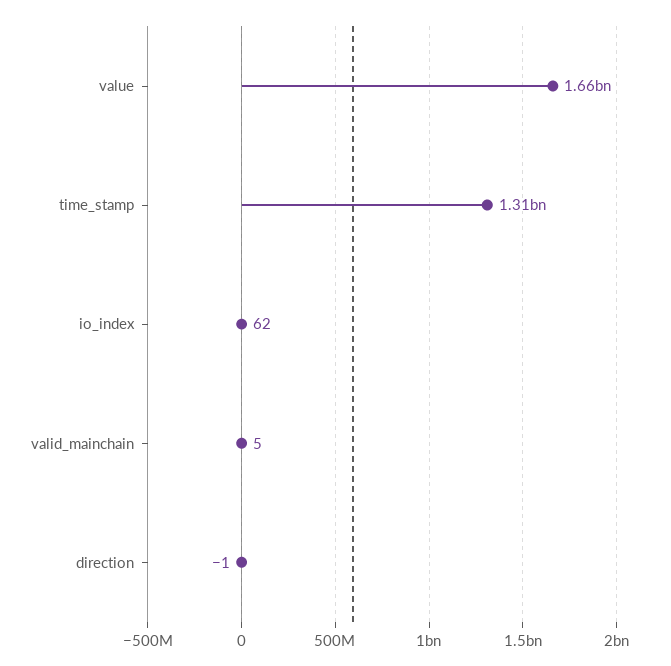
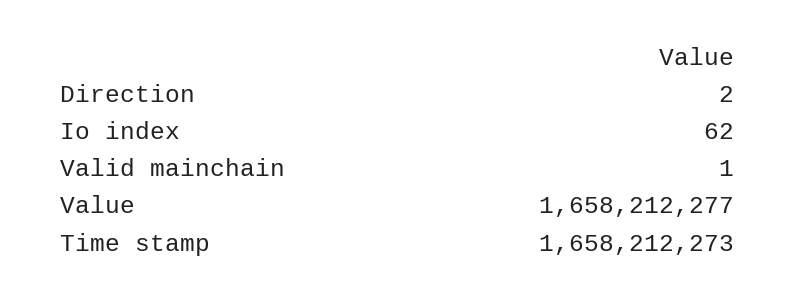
  {
    "value": 1658212277,
-   "time_stamp": 1310000000,
+   "time_stamp": 1658212273,
    "io_index": 62,
-   "valid_mainchain": 5,
+   "valid_mainchain": 1,
-   "direction": -1
+   "direction": 2
  }

